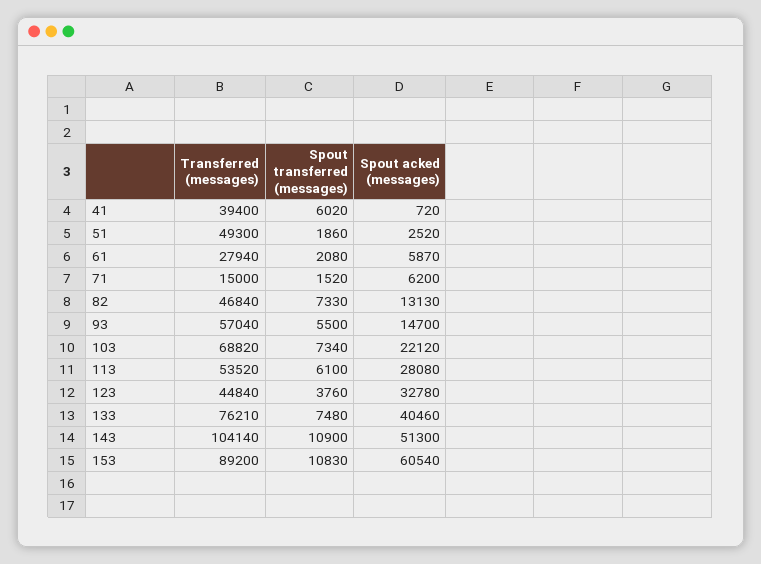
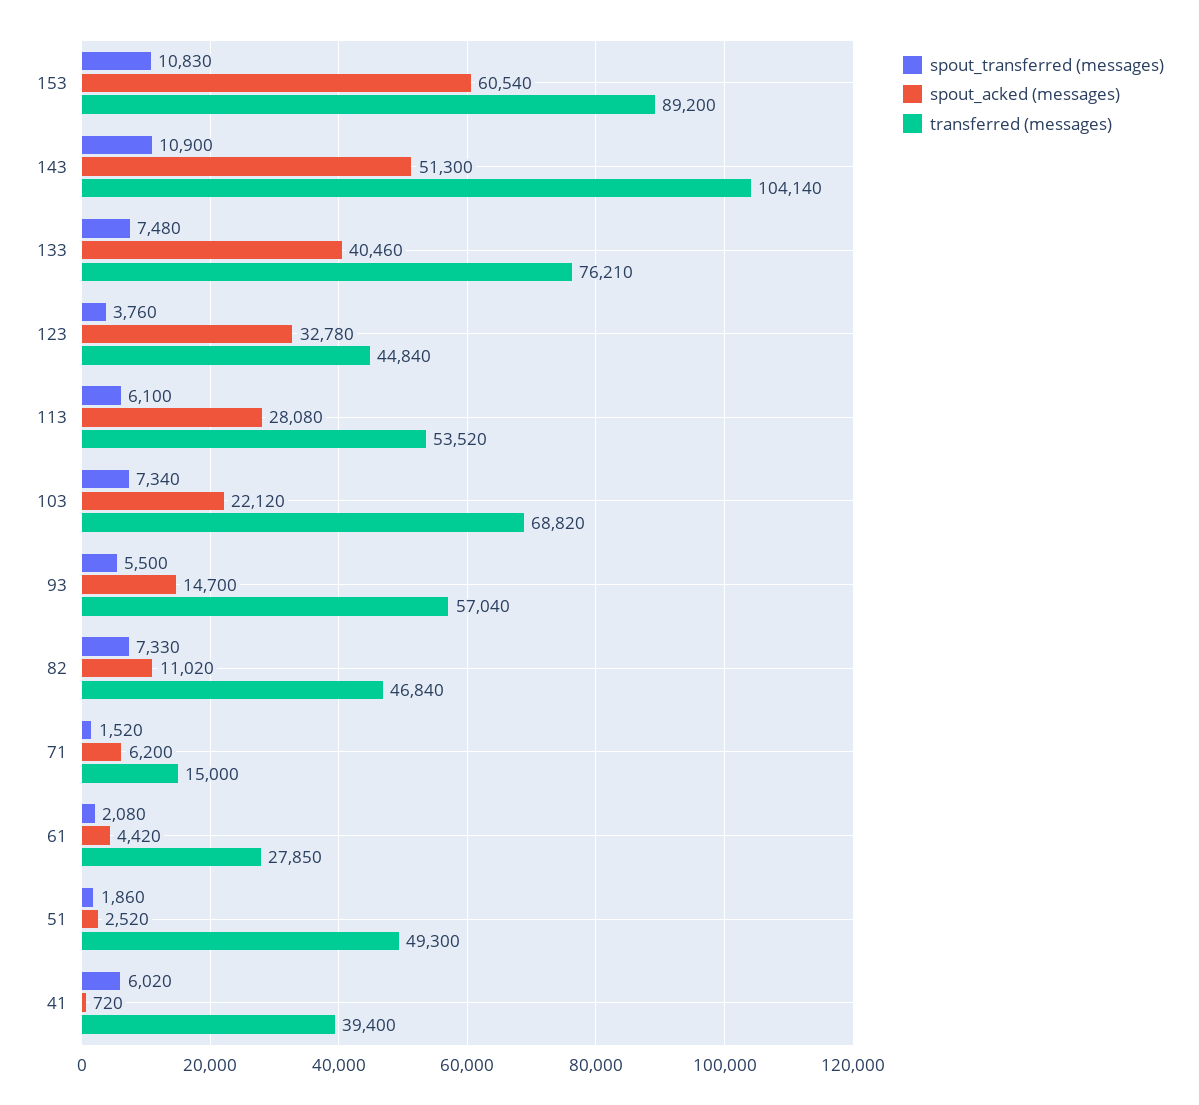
  {
    "Transferred (messages)": {
      "41": 39400,
      "51": 49300,
-     "61": 27940,
+     "61": 27850,
      "71": 15000,
      "82": 46840,
      "93": 57040,
      "103": 68820,
      "113": 53520,
      "123": 44840,
      "133": 76210,
      "143": 104140,
      "153": 89200
    },
    "Spout transferred (messages)": {
      "41": 6020,
      "51": 1860,
      "61": 2080,
      "71": 1520,
      "82": 7330,
      "93": 5500,
      "103": 7340,
      "113": 6100,
      "123": 3760,
      "133": 7480,
      "143": 10900,
      "153": 10830
    },
    "Spout acked (messages)": {
      "41": 720,
      "51": 2520,
-     "61": 5870,
+     "61": 4420,
      "71": 6200,
-     "82": 13130,
+     "82": 11020,
      "93": 14700,
      "103": 22120,
      "113": 28080,
      "123": 32780,
      "133": 40460,
      "143": 51300,
      "153": 60540
    }
  }

